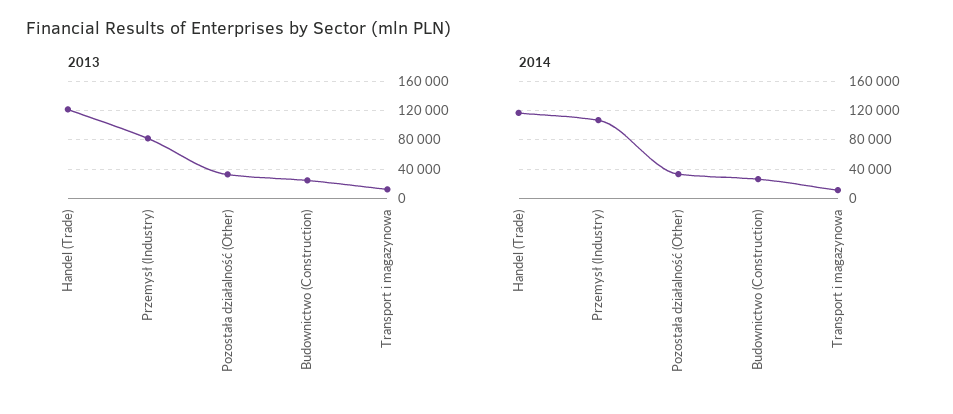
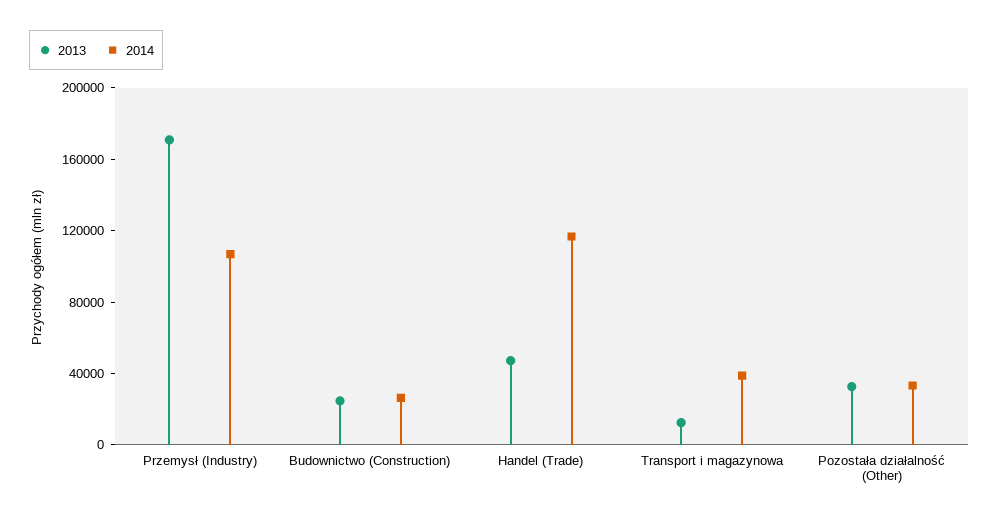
  {
    "2013": {
-     "Handel (Trade)": 120000,
+     "Handel (Trade)": 50000,
-     "Przemysł (Industry)": 80000,
+     "Przemysł (Industry)": 170000,
      "Pozostała działalność (Other)": 30000,
      "Budownictwo (Construction)": 20000,
      "Transport i magazynowa": 10000
    },
    "2014": {
      "Handel (Trade)": 120000,
      "Przemysł (Industry)": 110000,
      "Pozostała działalność (Other)": 30000,
      "Budownictwo (Construction)": 30000,
-     "Transport i magazynowa": 10000
+     "Transport i magazynowa": 40000
    }
  }

